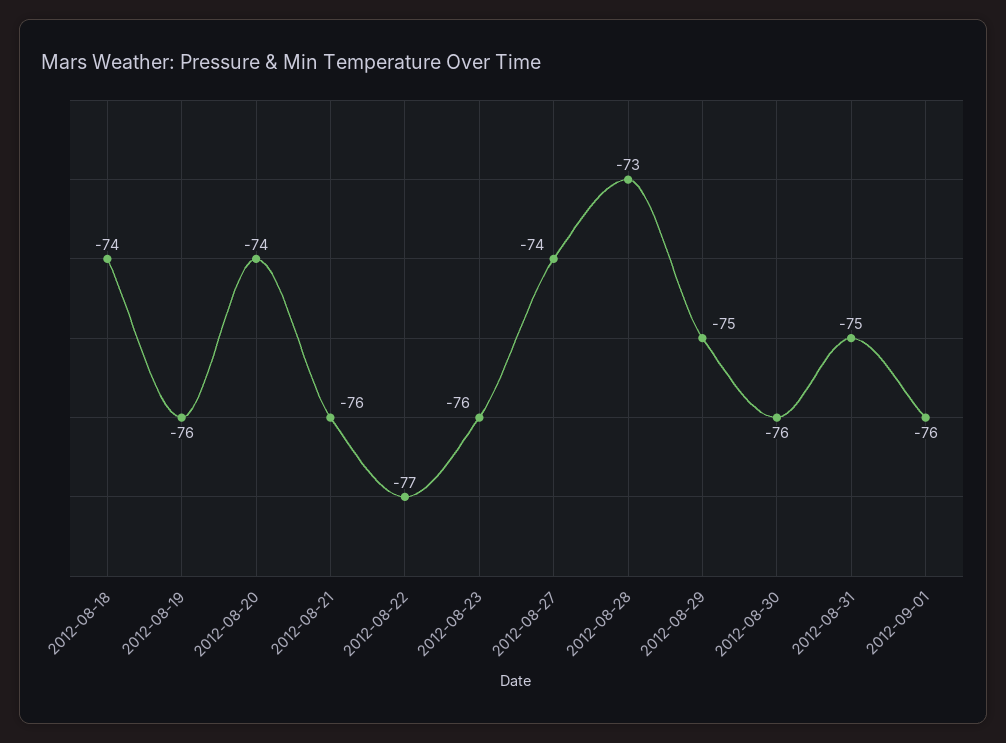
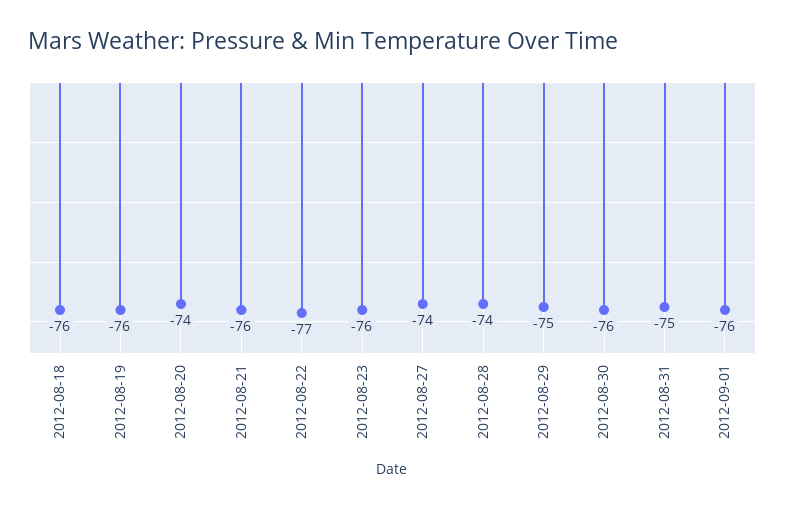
  {
-   "2012-08-18": -74,
+   "2012-08-18": -76,
    "2012-08-19": -76,
    "2012-08-20": -74,
    "2012-08-21": -76,
    "2012-08-22": -77,
    "2012-08-23": -76,
    "2012-08-27": -74,
-   "2012-08-28": -73,
+   "2012-08-28": -74,
    "2012-08-29": -75,
    "2012-08-30": -76,
    "2012-08-31": -75,
    "2012-09-01": -76
  }

